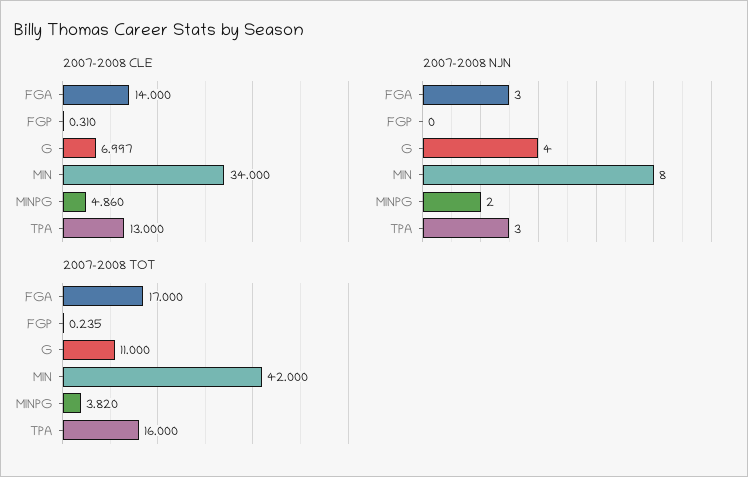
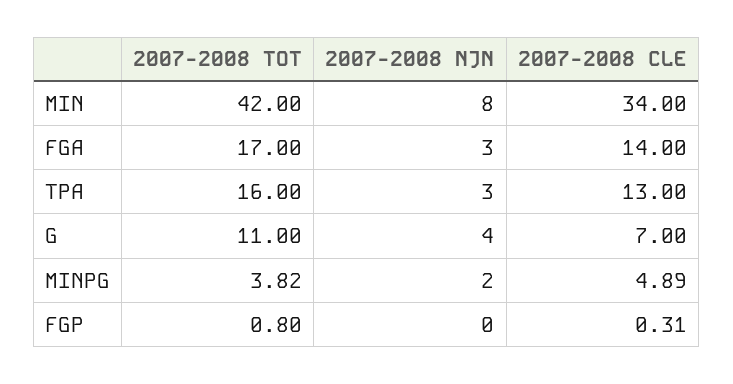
  {
    "2007-2008 CLE": {
      "FGA": 14,
      "FGP": 0.31,
-     "G": 6.997,
+     "G": 7,
      "MIN": 34,
-     "MINPG": 4.86,
+     "MINPG": 4.89,
      "TPA": 13
    },
    "2007-2008 NJN": {
      "FGA": 3,
      "FGP": 0,
      "G": 4,
      "MIN": 8,
      "MINPG": 2,
      "TPA": 3
    },
    "2007-2008 TOT": {
      "FGA": 17,
-     "FGP": 0.235,
+     "FGP": 0.8,
      "G": 11,
      "MIN": 42,
      "MINPG": 3.82,
      "TPA": 16
    }
  }

